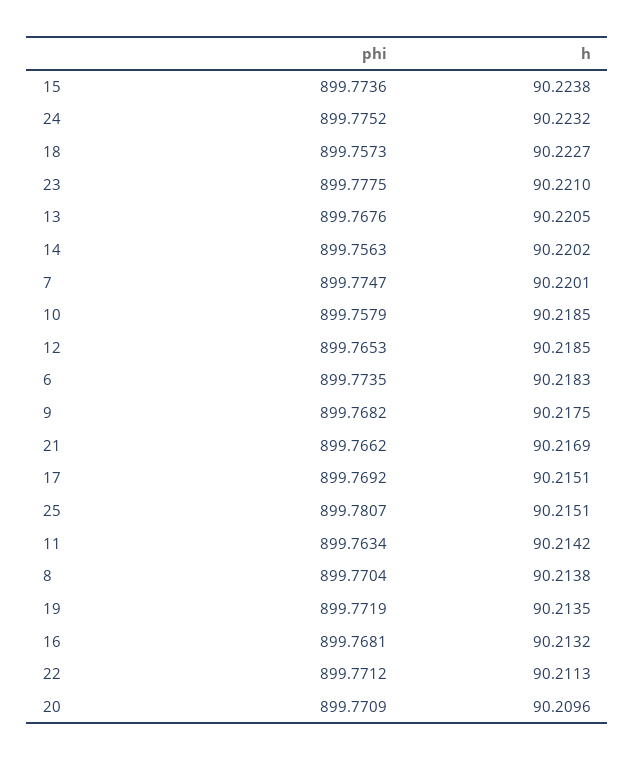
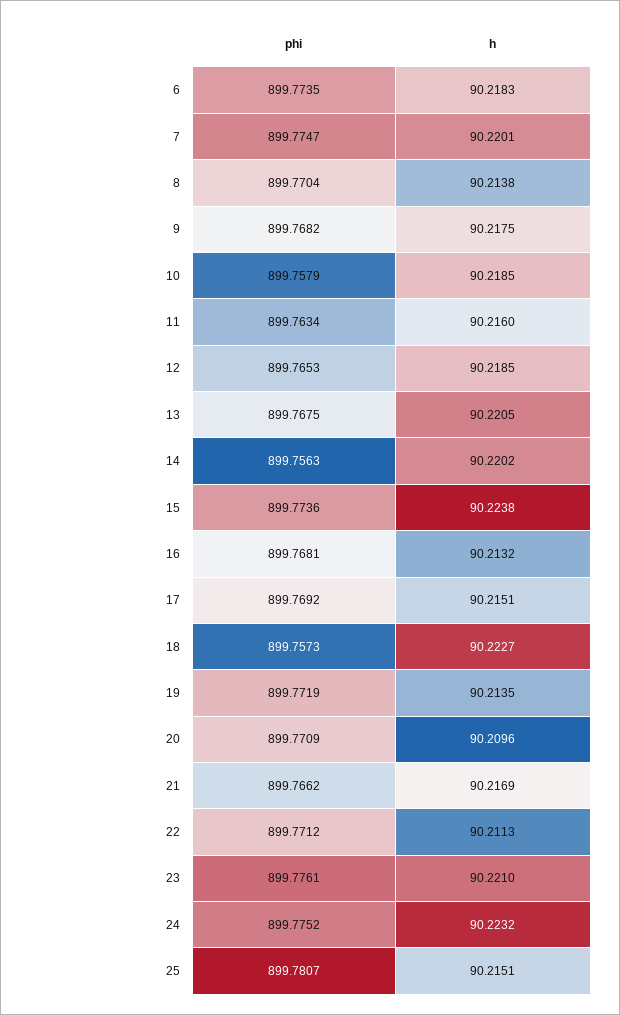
  {
    "phi": {
      "15": 899.7736,
      "24": 899.7752,
      "18": 899.7573,
-     "23": 899.7775,
+     "23": 899.7761,
-     "13": 899.7676,
+     "13": 899.7675,
      "14": 899.7563,
      "7": 899.7747,
      "10": 899.7579,
      "12": 899.7653,
      "6": 899.7735,
      "9": 899.7682,
      "21": 899.7662,
      "17": 899.7692,
      "25": 899.7807,
      "11": 899.7634,
      "8": 899.7704,
      "19": 899.7719,
      "16": 899.7681,
      "22": 899.7712,
      "20": 899.7709
    },
    "h": {
      "15": 90.2238,
      "24": 90.2232,
      "18": 90.2227,
      "23": 90.221,
      "13": 90.2205,
      "14": 90.2202,
      "7": 90.2201,
      "10": 90.2185,
      "12": 90.2185,
      "6": 90.2183,
      "9": 90.2175,
      "21": 90.2169,
      "17": 90.2151,
      "25": 90.2151,
-     "11": 90.2142,
+     "11": 90.216,
      "8": 90.2138,
      "19": 90.2135,
      "16": 90.2132,
      "22": 90.2113,
      "20": 90.2096
    }
  }

